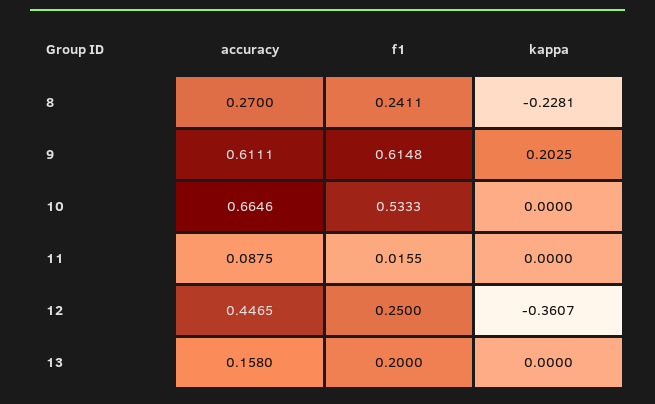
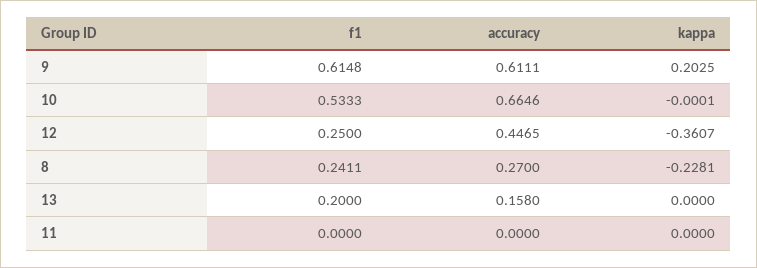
  {
    "accuracy": {
      "8": 0.27,
      "9": 0.6111,
      "10": 0.6646,
-     "11": 0.0875,
+     "11": 0,
      "12": 0.4465,
      "13": 0.158
    },
    "f1": {
      "8": 0.2411,
      "9": 0.6148,
      "10": 0.5333,
-     "11": 0.0155,
+     "11": 0,
      "12": 0.25,
      "13": 0.2
    },
    "kappa": {
      "8": -0.2281,
      "9": 0.2025,
-     "10": 0,
+     "10": -0.0001,
      "11": 0,
      "12": -0.3607,
      "13": 0
    }
  }

